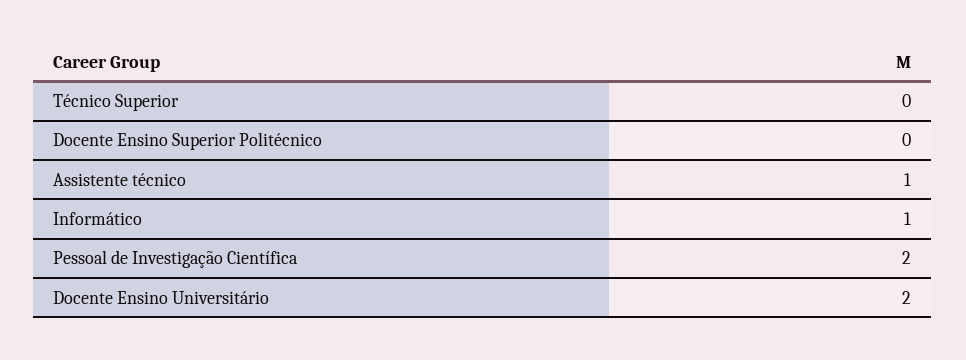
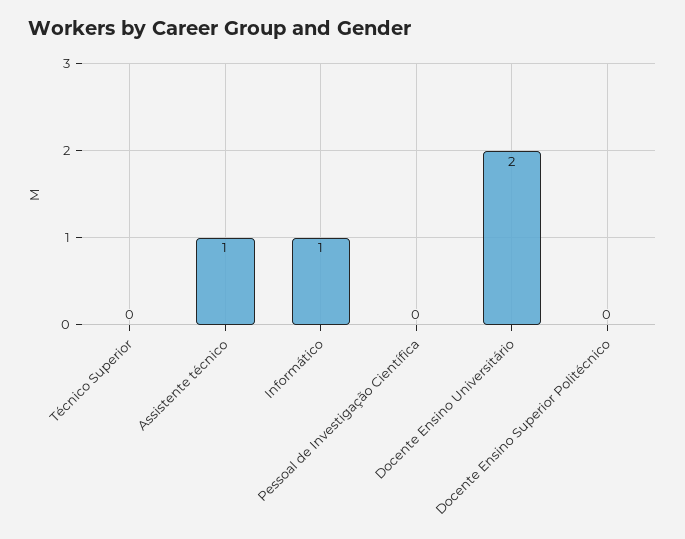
  {
    "Técnico Superior": 0,
    "Docente Ensino Superior Politécnico": 0,
    "Assistente técnico": 1,
    "Informático": 1,
-   "Pessoal de Investigação Científica": 2,
+   "Pessoal de Investigação Científica": 0,
    "Docente Ensino Universitário": 2
  }

